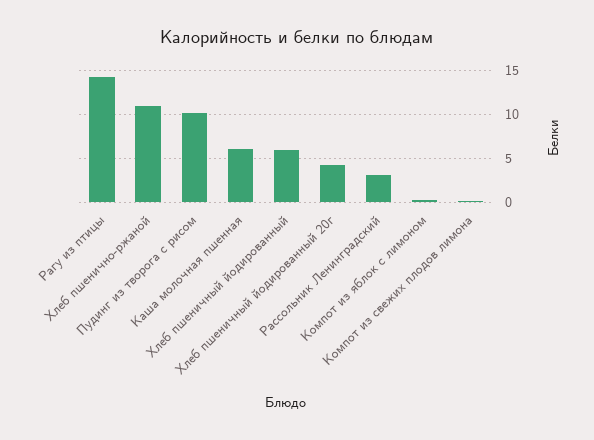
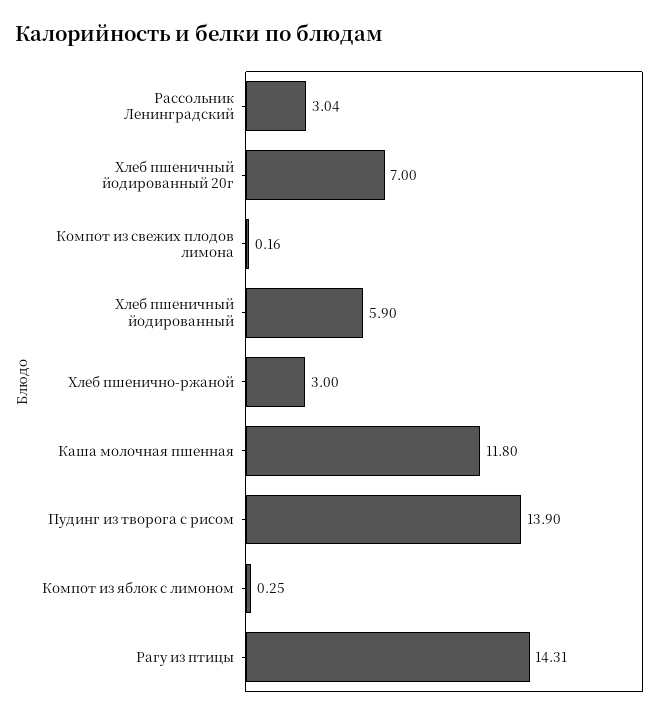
  {
    "Рагу из птицы": 14.31,
-   "Хлеб пшенично-ржаной": 11,
+   "Хлеб пшенично-ржаной": 3,
-   "Пудинг из творога с рисом": 10,
+   "Пудинг из творога с рисом": 13.9,
-   "Каша молочная пшенная": 6,
+   "Каша молочная пшенная": 11.8,
    "Хлеб пшеничный йодированный": 5.9,
-   "Хлеб пшеничный йодированный 20г": 4,
+   "Хлеб пшеничный йодированный 20г": 7,
    "Рассольник Ленинградский": 3.04,
    "Компот из яблок с лимоном": 0.25,
    "Компот из свежих плодов лимона": 0.16
  }

